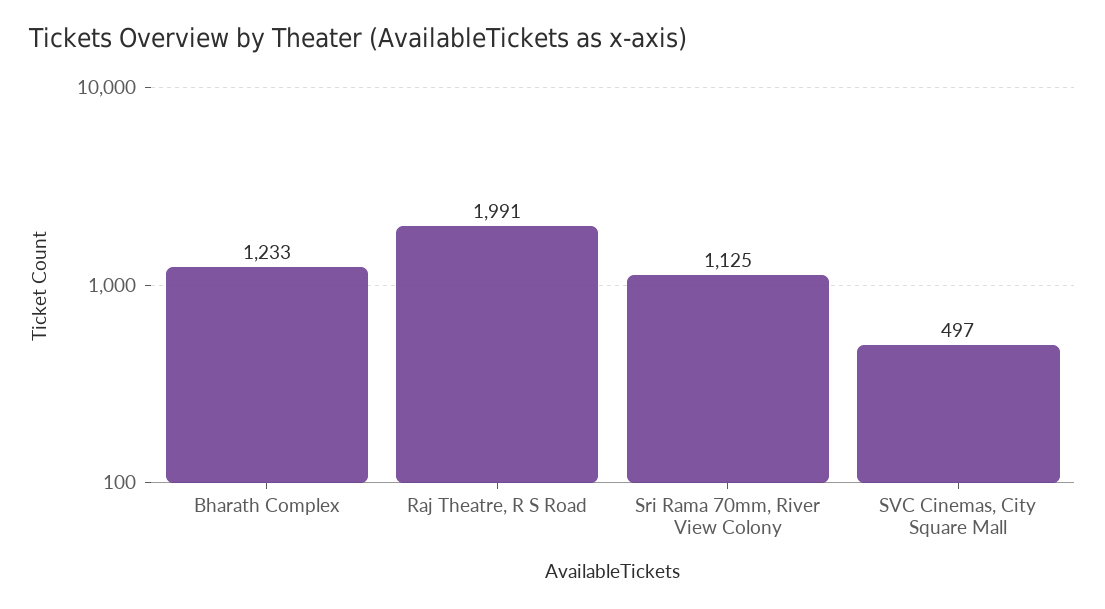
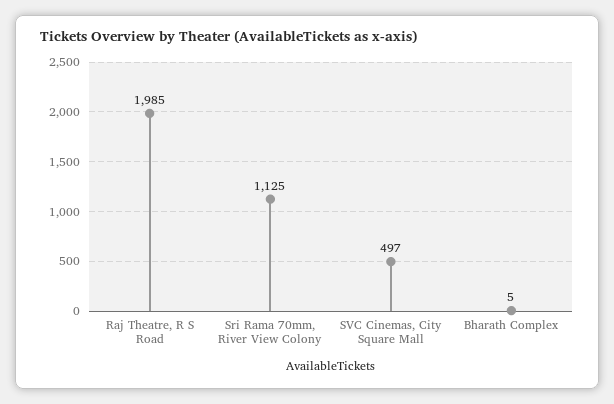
  {
-   "Bharath Complex": 1233,
+   "Bharath Complex": 5,
-   "Raj Theatre, R S Road": 1991,
+   "Raj Theatre, R S Road": 1985,
    "Sri Rama 70mm, River View Colony": 1125,
    "SVC Cinemas, City Square Mall": 497
  }

